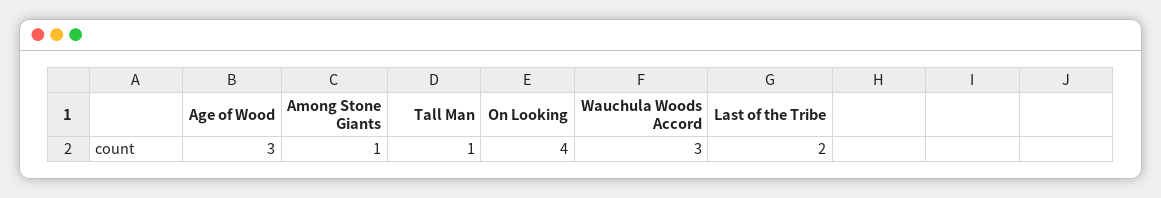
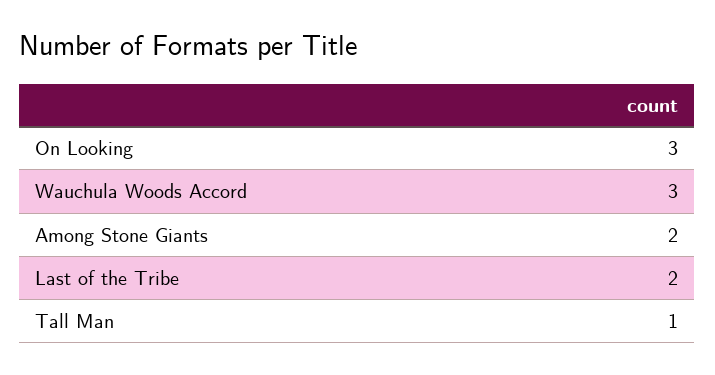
  {
-   "Age of Wood": 3,
-   "Among Stone Giants": 1,
+   "Among Stone Giants": 2,
    "Tall Man": 1,
-   "On Looking": 4,
+   "On Looking": 3,
    "Wauchula Woods Accord": 3,
    "Last of the Tribe": 2
  }

